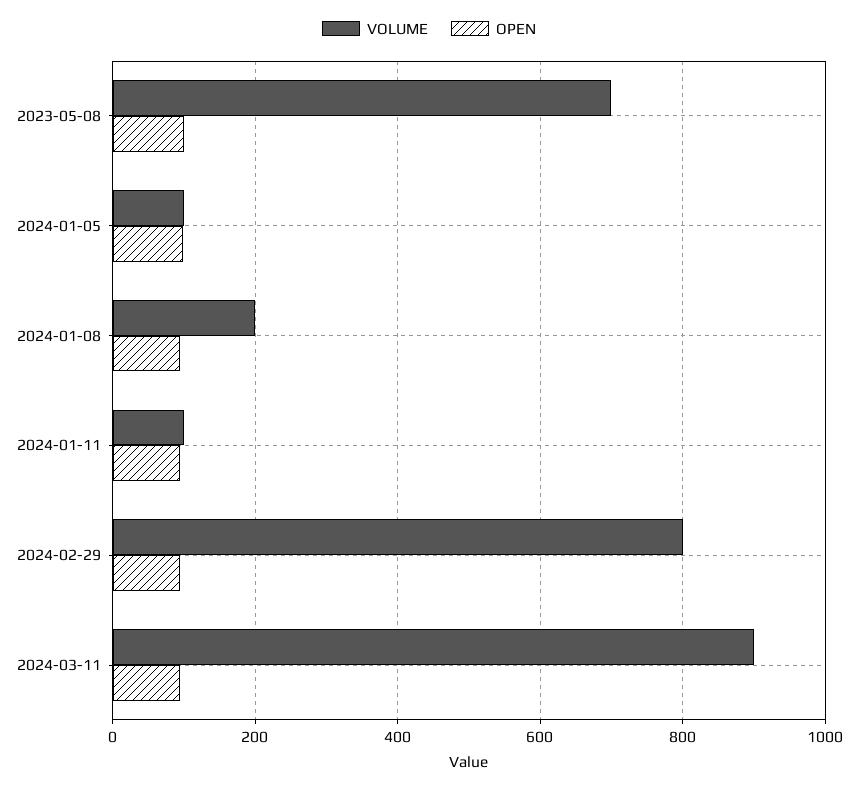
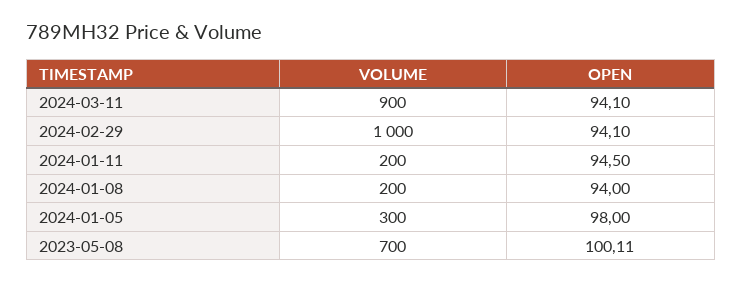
  {
    "VOLUME": {
      "2023-05-08": 700,
-     "2024-01-05": 100,
+     "2024-01-05": 300,
      "2024-01-08": 200,
-     "2024-01-11": 100,
+     "2024-01-11": 200,
-     "2024-02-29": 800,
+     "2024-02-29": 1000,
      "2024-03-11": 900
    },
    "OPEN": {
      "2023-05-08": 100.11,
      "2024-01-05": 98,
      "2024-01-08": 94,
      "2024-01-11": 94.5,
      "2024-02-29": 94.1,
      "2024-03-11": 94.1
    }
  }

